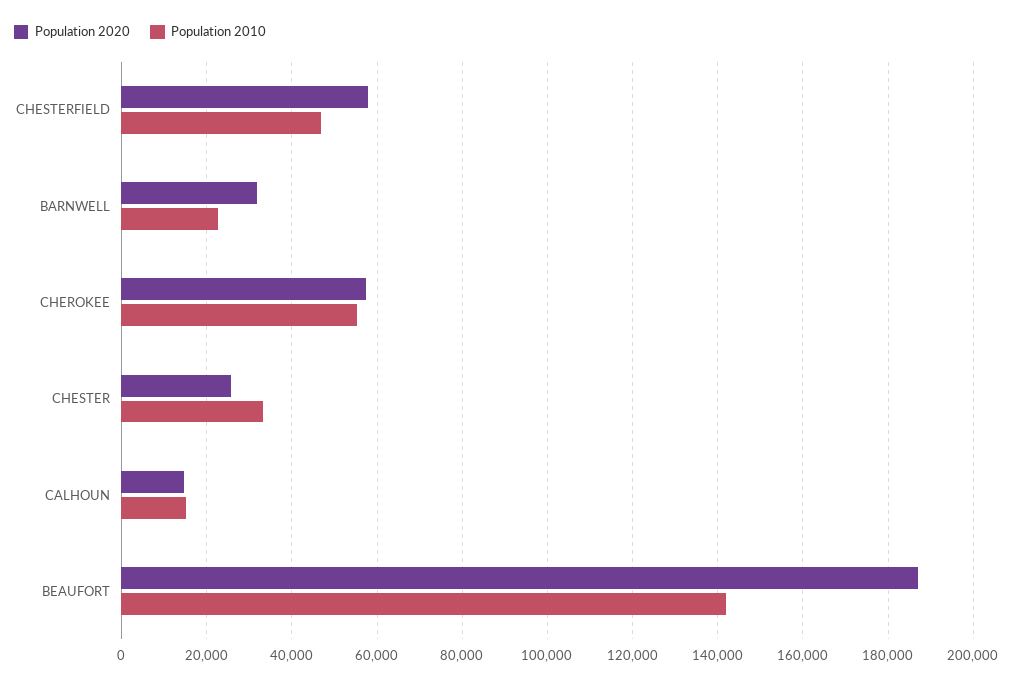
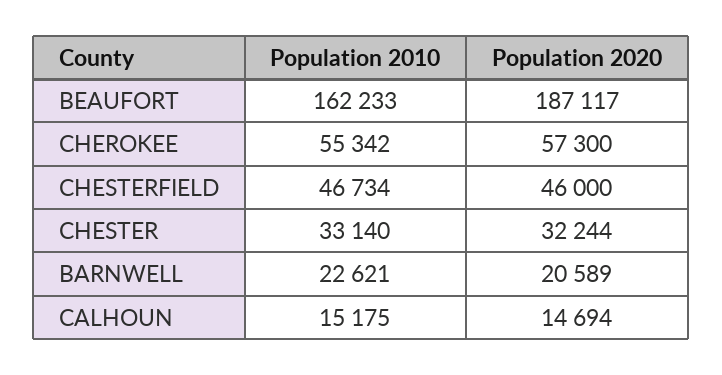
  {
    "Population 2020": {
-     "CHESTERFIELD": 58000,
+     "CHESTERFIELD": 46000,
-     "BARNWELL": 32000,
+     "BARNWELL": 20589,
      "CHEROKEE": 57300,
-     "CHESTER": 26000,
+     "CHESTER": 32244,
      "CALHOUN": 14694,
      "BEAUFORT": 187117
    },
    "Population 2010": {
      "CHESTERFIELD": 46734,
      "BARNWELL": 22621,
      "CHEROKEE": 55342,
      "CHESTER": 33140,
      "CALHOUN": 15175,
-     "BEAUFORT": 142000
+     "BEAUFORT": 162233
    }
  }

